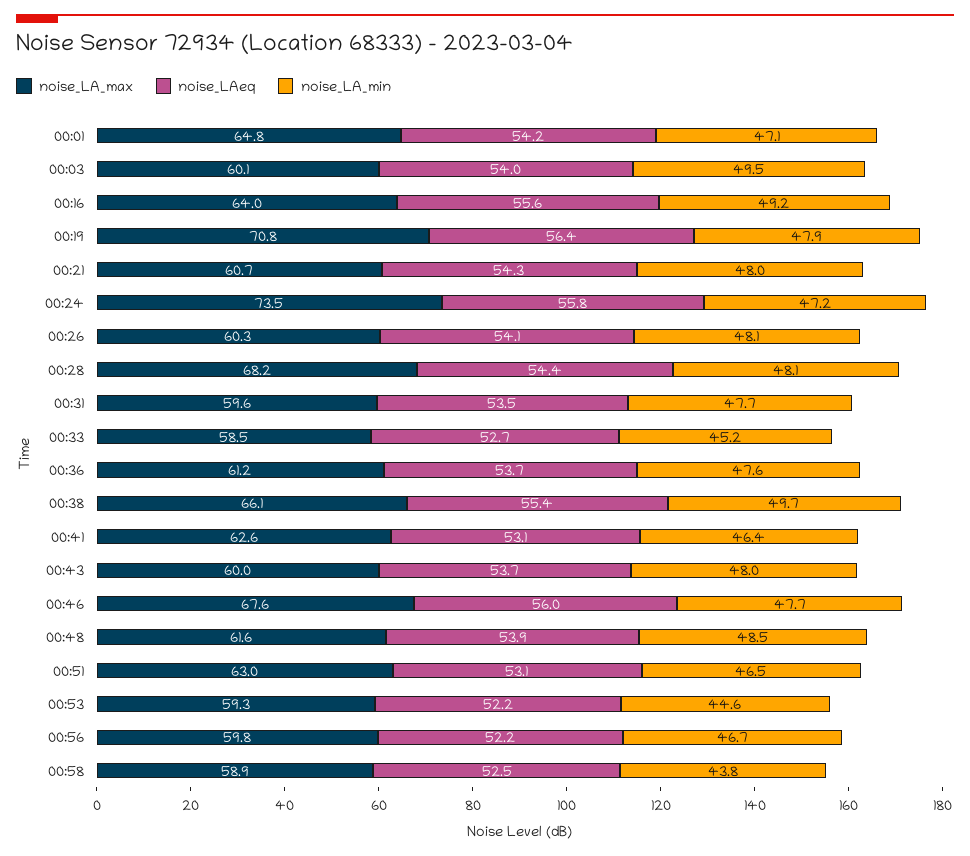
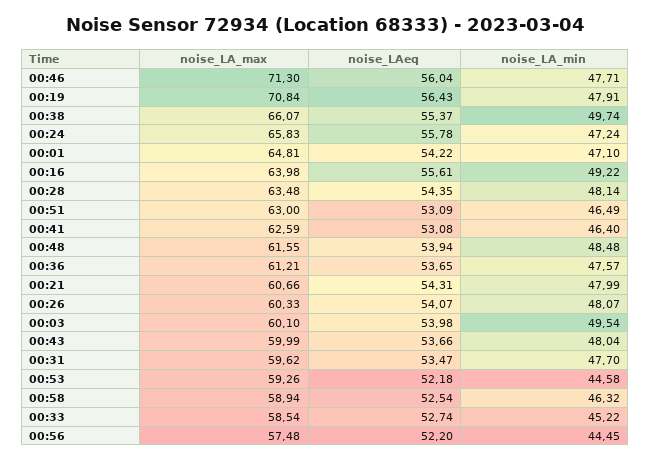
  {
    "noise_LA_max": {
      "00:01": 64.81,
      "00:03": 60.1,
      "00:16": 63.98,
      "00:19": 70.84,
      "00:21": 60.66,
-     "00:24": 73.5,
+     "00:24": 65.83,
      "00:26": 60.33,
-     "00:28": 68.2,
+     "00:28": 63.48,
      "00:31": 59.62,
      "00:33": 58.54,
      "00:36": 61.21,
      "00:38": 66.07,
      "00:41": 62.59,
      "00:43": 59.99,
-     "00:46": 67.6,
+     "00:46": 71.3,
      "00:48": 61.55,
      "00:51": 63,
      "00:53": 59.26,
-     "00:56": 59.8,
+     "00:56": 57.48,
      "00:58": 58.94
    },
    "noise_LAeq": {
      "00:01": 54.22,
      "00:03": 53.98,
      "00:16": 55.61,
      "00:19": 56.43,
      "00:21": 54.31,
      "00:24": 55.78,
      "00:26": 54.07,
      "00:28": 54.35,
      "00:31": 53.47,
      "00:33": 52.74,
      "00:36": 53.65,
      "00:38": 55.37,
      "00:41": 53.08,
      "00:43": 53.66,
      "00:46": 56.04,
      "00:48": 53.94,
      "00:51": 53.09,
      "00:53": 52.18,
      "00:56": 52.2,
      "00:58": 52.54
    },
    "noise_LA_min": {
      "00:01": 47.1,
      "00:03": 49.54,
      "00:16": 49.22,
      "00:19": 47.91,
      "00:21": 47.99,
      "00:24": 47.24,
      "00:26": 48.07,
      "00:28": 48.14,
      "00:31": 47.7,
      "00:33": 45.22,
      "00:36": 47.57,
      "00:38": 49.74,
      "00:41": 46.4,
      "00:43": 48.04,
      "00:46": 47.71,
      "00:48": 48.48,
      "00:51": 46.49,
      "00:53": 44.58,
-     "00:56": 46.7,
+     "00:56": 44.45,
-     "00:58": 43.8
+     "00:58": 46.32
    }
  }

